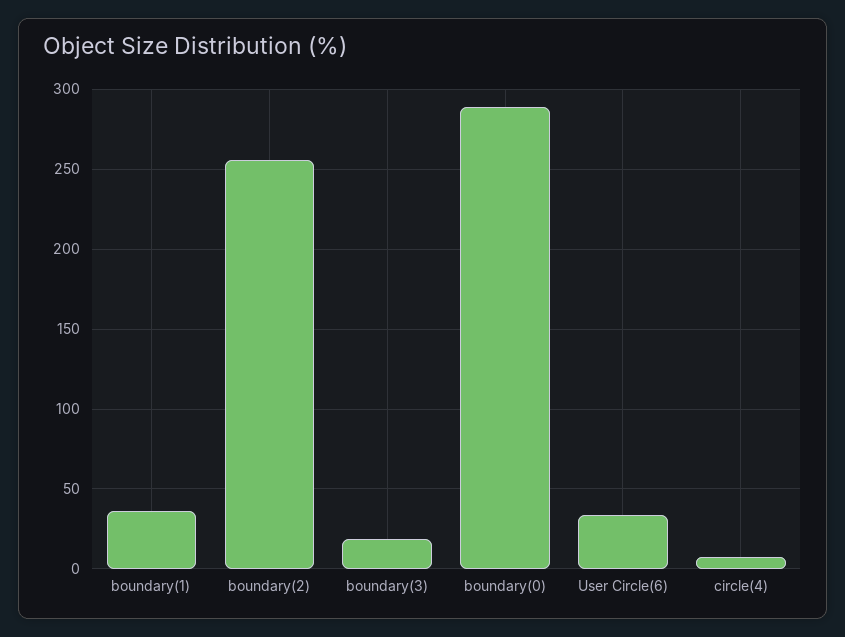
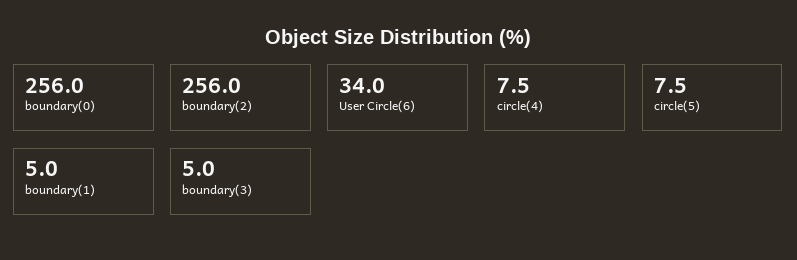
  {
-   "boundary(1)": 35,
+   "boundary(1)": 5,
    "boundary(2)": 256,
-   "boundary(3)": 20,
+   "boundary(3)": 5,
-   "boundary(0)": 290,
+   "boundary(0)": 256,
    "User Circle(6)": 34,
-   "circle(4)": 7.5
+   "circle(4)": 7.5,
+   "circle(5)": 7.5
  }

